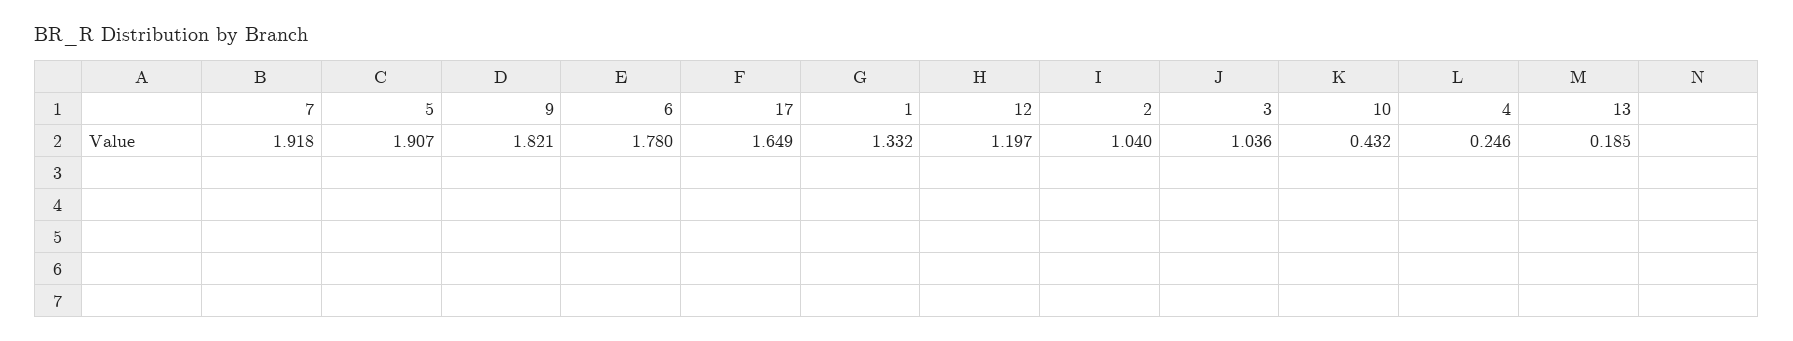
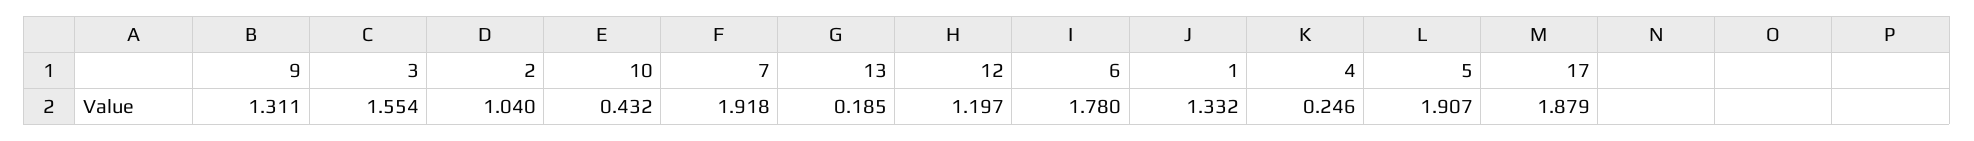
  {
    "7": 1.918,
    "5": 1.907,
-   "9": 1.821,
+   "9": 1.311,
    "6": 1.78,
-   "17": 1.649,
+   "17": 1.879,
    "1": 1.332,
    "12": 1.197,
    "2": 1.04,
-   "3": 1.036,
+   "3": 1.554,
    "10": 0.432,
    "4": 0.246,
    "13": 0.185
  }

